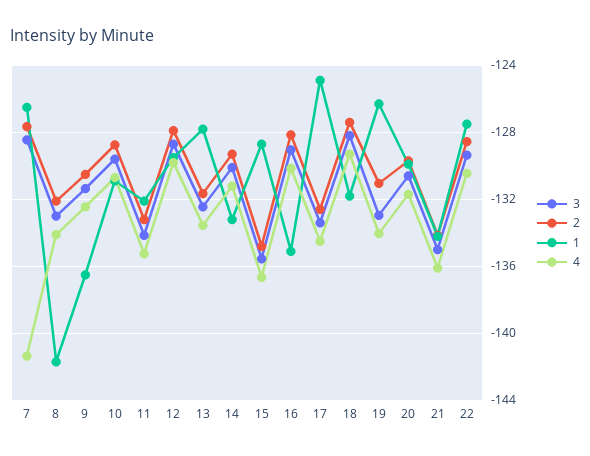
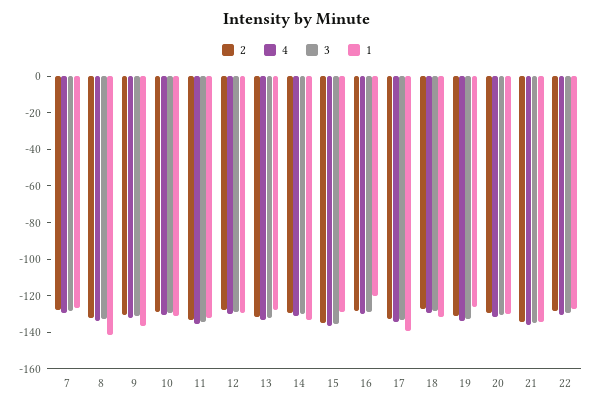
  {
    "3": {
      "7": -128.5,
      "8": -133,
      "9": -131.5,
      "10": -129.5,
      "11": -134,
      "12": -128.5,
      "13": -132.5,
      "14": -130,
      "15": -135.5,
      "16": -129,
      "17": -133.5,
      "18": -128,
      "19": -133,
      "20": -130.5,
      "21": -135,
      "22": -129.5
    },
    "2": {
      "7": -127.5,
      "8": -132,
      "9": -130.5,
      "10": -129,
      "11": -133,
      "12": -128,
      "13": -131.5,
      "14": -129.5,
      "15": -135,
      "16": -128,
      "17": -132.5,
      "18": -127.5,
      "19": -131,
      "20": -129.5,
      "21": -134,
      "22": -128.5
    },
    "1": {
      "7": -126.5,
      "8": -141.5,
      "9": -136.5,
      "10": -131,
      "11": -132,
      "12": -129.5,
      "13": -128,
      "14": -133,
      "15": -128.5,
-     "16": -135,
+     "16": -120,
-     "17": -125,
+     "17": -140,
      "18": -132,
      "19": -126.5,
      "20": -130,
      "21": -134,
      "22": -127.5
    },
    "4": {
-     "7": -141.5,
+     "7": -130,
      "8": -134,
      "9": -132.5,
      "10": -130.5,
      "11": -135.5,
      "12": -130,
      "13": -133.5,
      "14": -131,
      "15": -136.5,
      "16": -130,
      "17": -134.5,
      "18": -129.5,
      "19": -134,
      "20": -131.5,
      "21": -136,
      "22": -130.5
    }
  }

